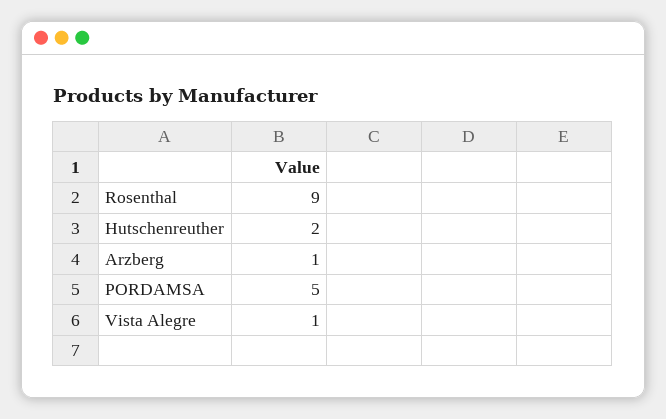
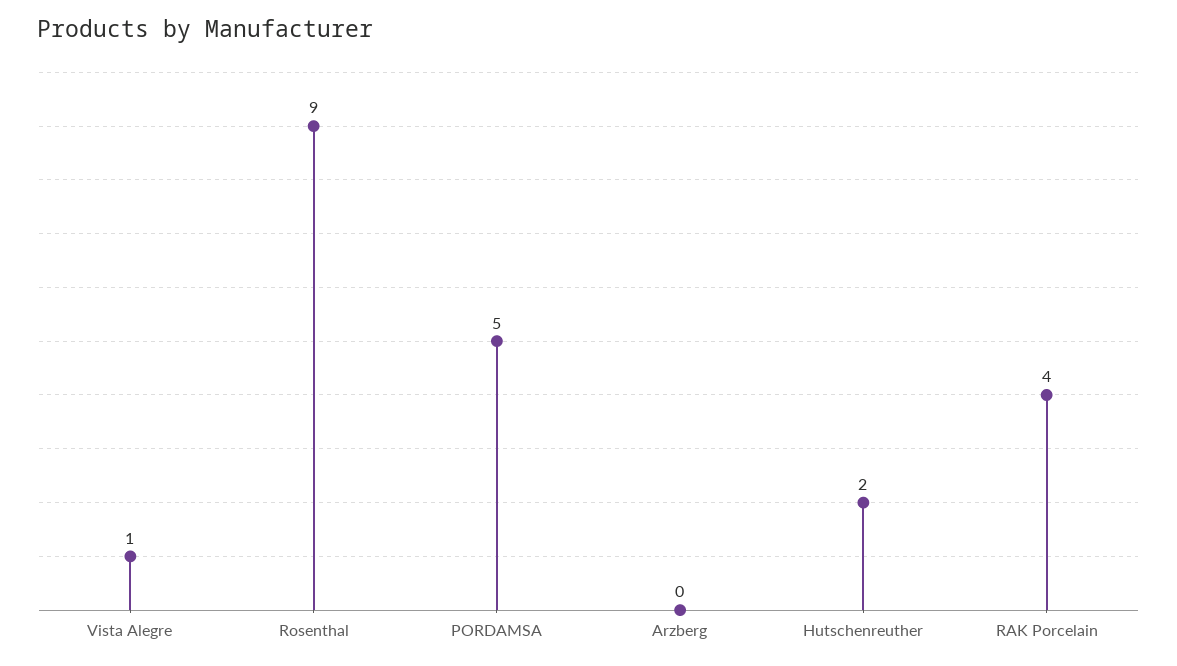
  {
    "Rosenthal": 9,
    "Hutschenreuther": 2,
-   "Arzberg": 1,
+   "Arzberg": 0,
    "PORDAMSA": 5,
-   "Vista Alegre": 1
+   "Vista Alegre": 1,
+   "RAK Porcelain": 4
  }

